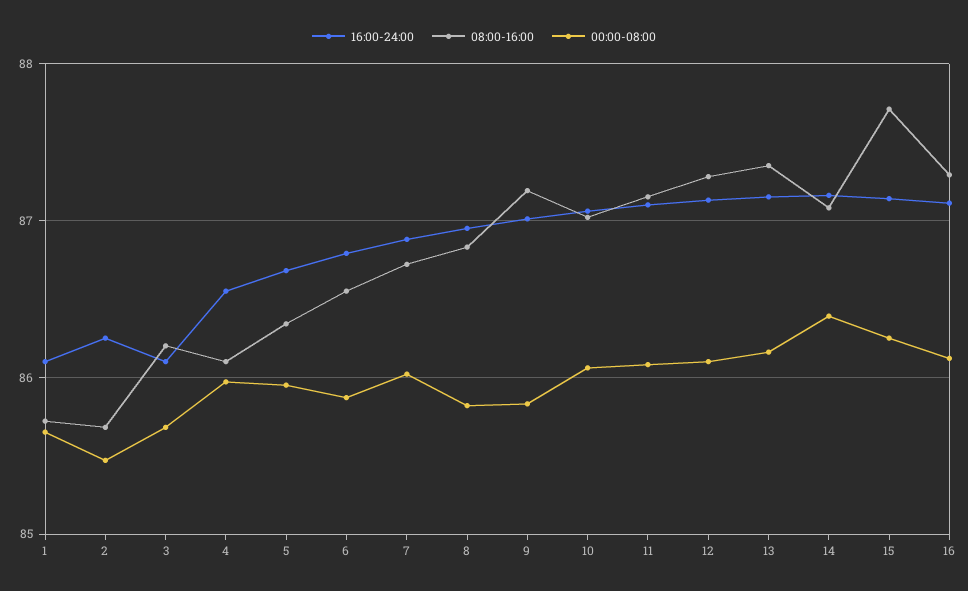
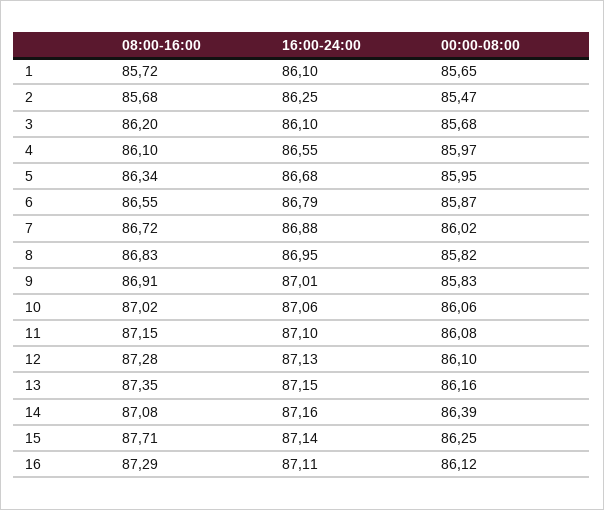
  {
    "16:00-24:00": {
      "1": 86.1,
      "2": 86.25,
      "3": 86.1,
      "4": 86.55,
      "5": 86.68,
      "6": 86.79,
      "7": 86.88,
      "8": 86.95,
      "9": 87.01,
      "10": 87.06,
      "11": 87.1,
      "12": 87.13,
      "13": 87.15,
      "14": 87.16,
      "15": 87.14,
      "16": 87.11
    },
    "08:00-16:00": {
      "1": 85.72,
      "2": 85.68,
      "3": 86.2,
      "4": 86.1,
      "5": 86.34,
      "6": 86.55,
      "7": 86.72,
      "8": 86.83,
-     "9": 87.2,
+     "9": 86.91,
      "10": 87.02,
      "11": 87.15,
      "12": 87.28,
      "13": 87.35,
      "14": 87.08,
      "15": 87.71,
      "16": 87.29
    },
    "00:00-08:00": {
      "1": 85.65,
      "2": 85.47,
      "3": 85.68,
      "4": 85.97,
      "5": 85.95,
      "6": 85.87,
      "7": 86.02,
      "8": 85.82,
      "9": 85.83,
      "10": 86.06,
      "11": 86.08,
      "12": 86.1,
      "13": 86.16,
      "14": 86.39,
      "15": 86.25,
      "16": 86.12
    }
  }

